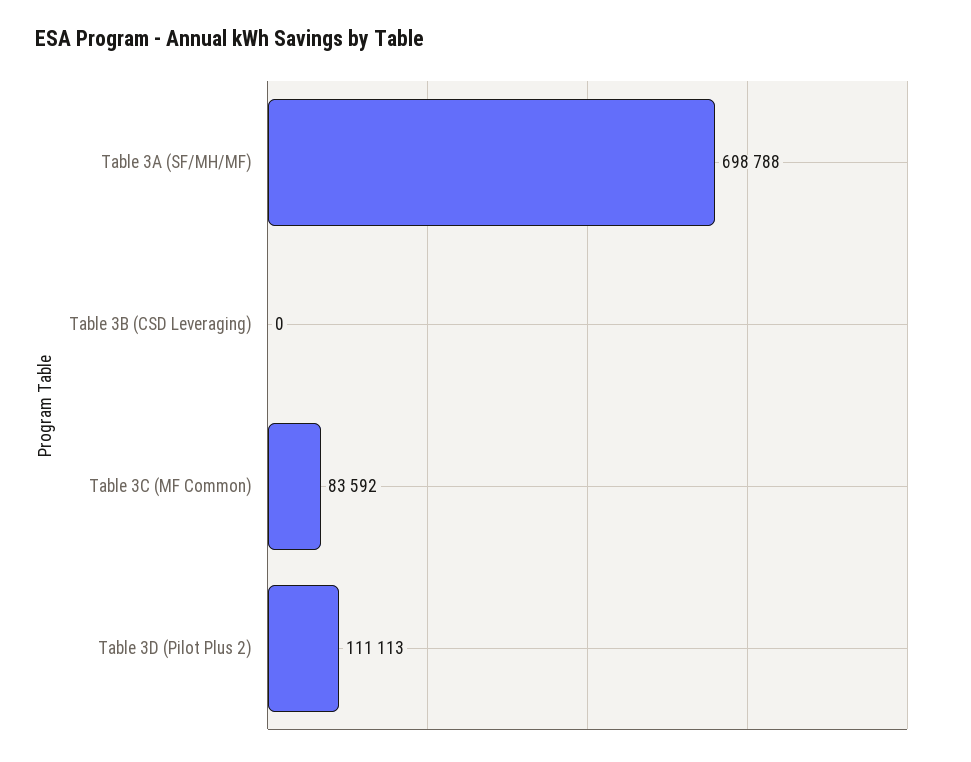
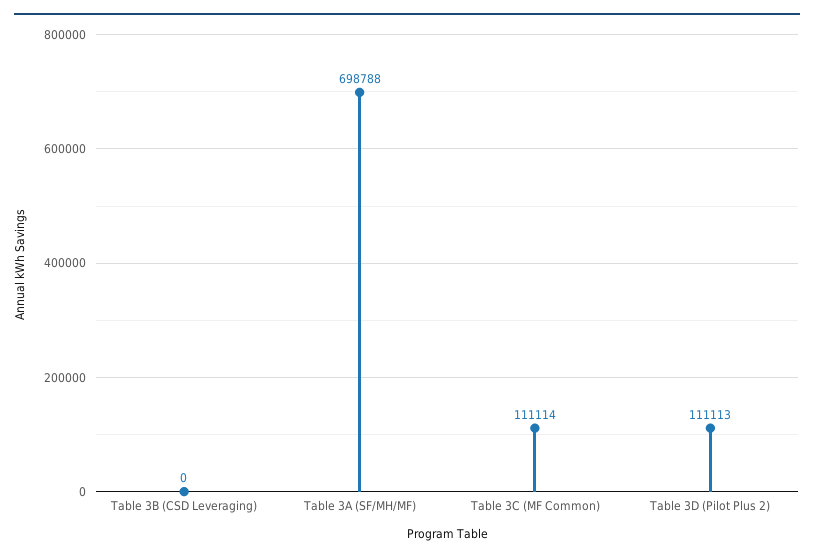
  {
    "Table 3A (SF/MH/MF)": 698788,
    "Table 3B (CSD Leveraging)": 0,
-   "Table 3C (MF Common)": 83592,
+   "Table 3C (MF Common)": 111114,
    "Table 3D (Pilot Plus 2)": 111113
  }

